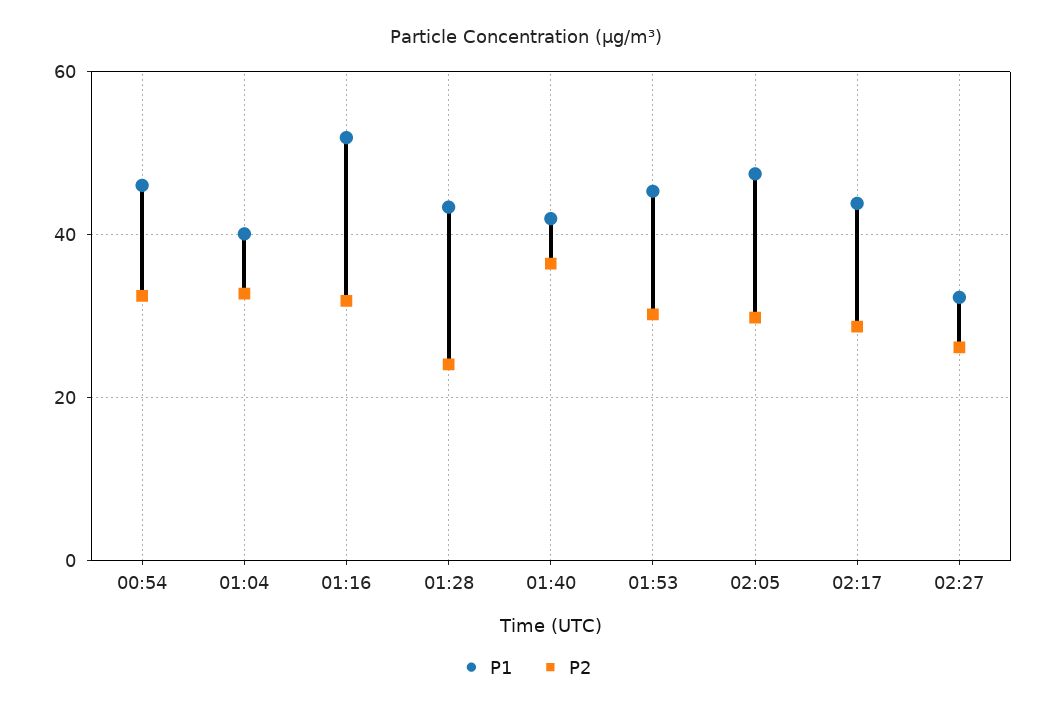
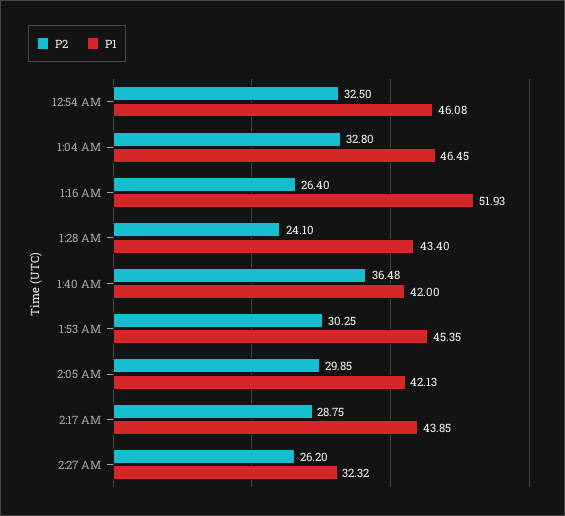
  {
    "P1": {
      "00:54": 46.08,
-     "01:04": 40,
+     "01:04": 46.45,
      "01:16": 51.93,
      "01:28": 43.4,
      "01:40": 42,
      "01:53": 45.35,
-     "02:05": 48,
+     "02:05": 42.13,
      "02:17": 43.85,
      "02:27": 32.32
    },
    "P2": {
      "00:54": 32.5,
      "01:04": 32.8,
-     "01:16": 32,
+     "01:16": 26.4,
      "01:28": 24.1,
      "01:40": 36.48,
      "01:53": 30.25,
      "02:05": 29.85,
      "02:17": 28.75,
      "02:27": 26.2
    }
  }

